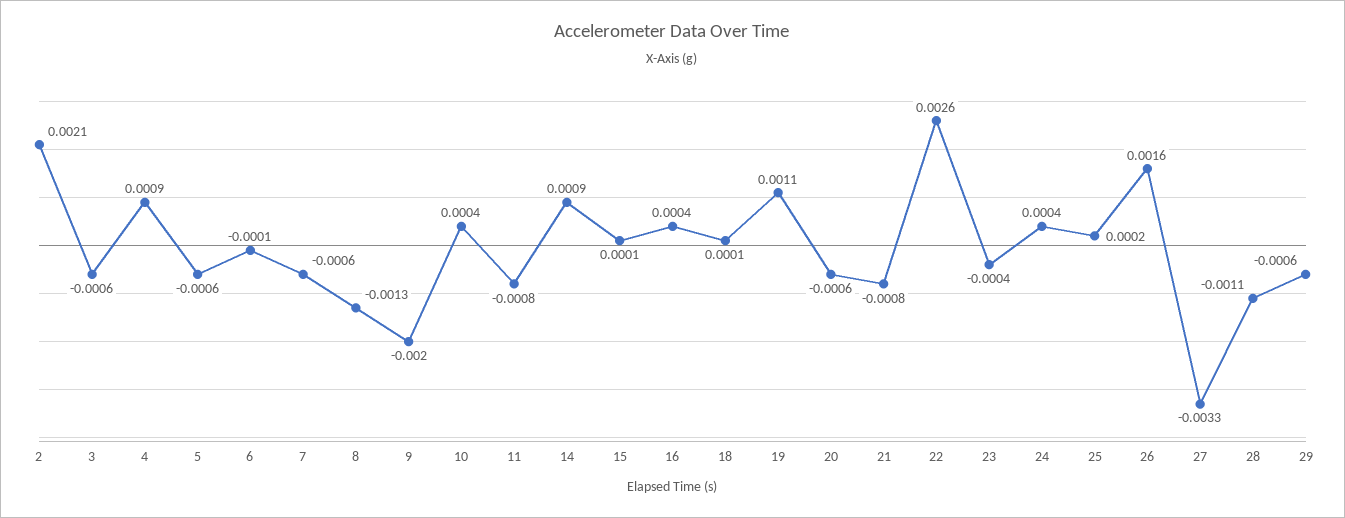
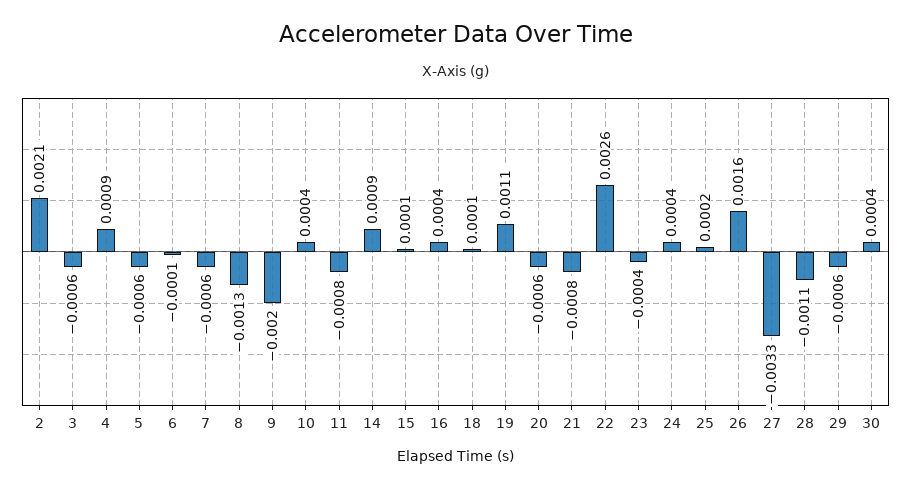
  {
    "2": 0.0021,
    "3": -0.0006,
    "4": 0.0009,
    "5": -0.0006,
    "6": -0.0001,
    "7": -0.0006,
    "8": -0.0013,
    "9": -0.002,
    "10": 0.0004,
    "11": -0.0008,
    "14": 0.0009,
    "15": 0.0001,
    "16": 0.0004,
    "18": 0.0001,
    "19": 0.0011,
    "20": -0.0006,
    "21": -0.0008,
    "22": 0.0026,
    "23": -0.0004,
    "24": 0.0004,
    "25": 0.0002,
    "26": 0.0016,
    "27": -0.0033,
    "28": -0.0011,
-   "29": -0.0006
+   "29": -0.0006,
+   "30": 0.0004
  }

